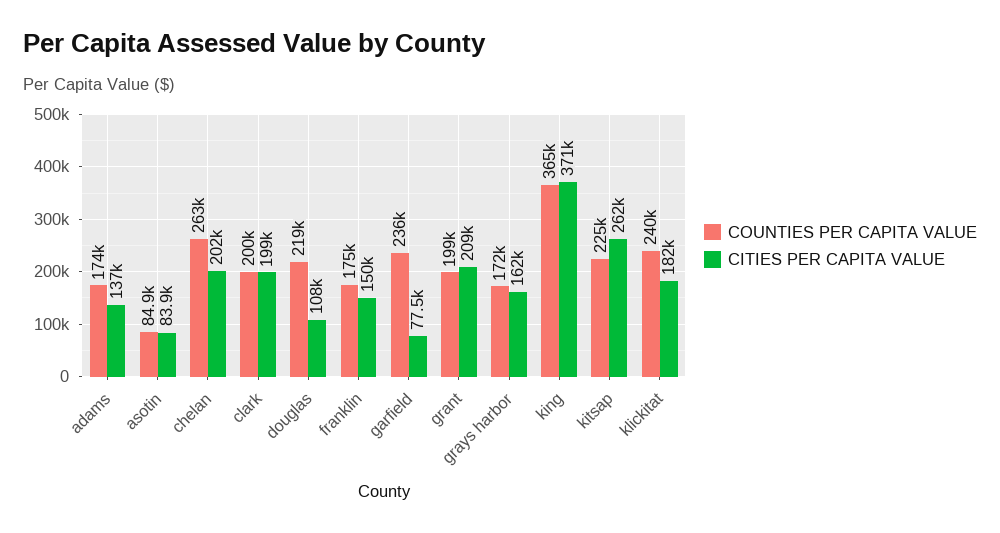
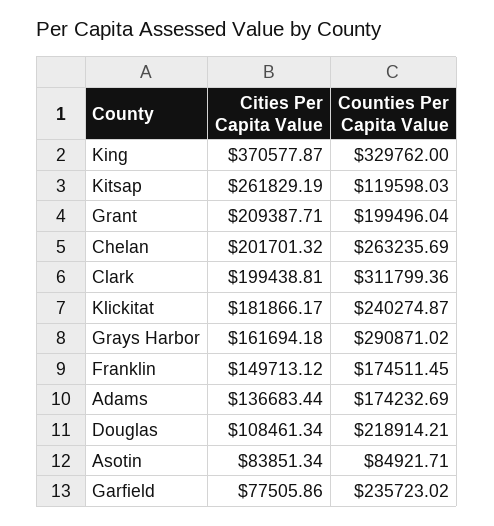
  {
    "COUNTIES PER CAPITA VALUE": {
      "adams": 174232.69,
      "asotin": 84921.71,
      "chelan": 263235.69,
-     "clark": 200000,
+     "clark": 311799.36,
      "douglas": 218914.21,
      "franklin": 174511.45,
      "garfield": 235723.02,
      "grant": 199496.04,
-     "grays harbor": 172000,
+     "grays harbor": 290871.02,
-     "king": 365000,
+     "king": 329762,
-     "kitsap": 225000,
+     "kitsap": 119598.03,
      "klickitat": 240274.87
    },
    "CITIES PER CAPITA VALUE": {
      "adams": 136683.44,
      "asotin": 83851.34,
      "chelan": 201701.32,
      "clark": 199438.81,
      "douglas": 108461.34,
      "franklin": 149713.12,
      "garfield": 77505.86,
      "grant": 209387.71,
      "grays harbor": 161694.18,
      "king": 370577.87,
      "kitsap": 261829.19,
      "klickitat": 181866.17
    }
  }

